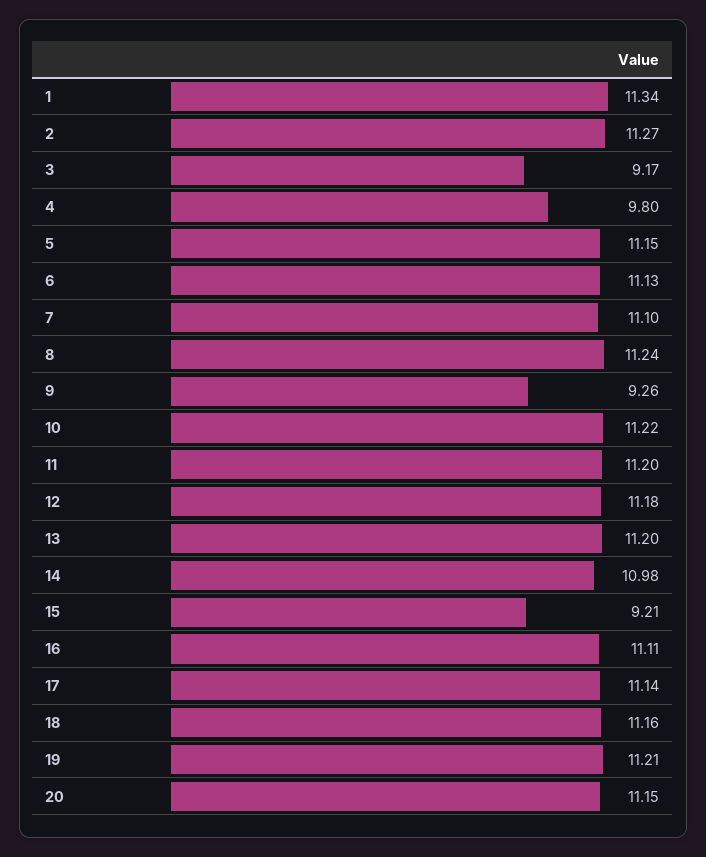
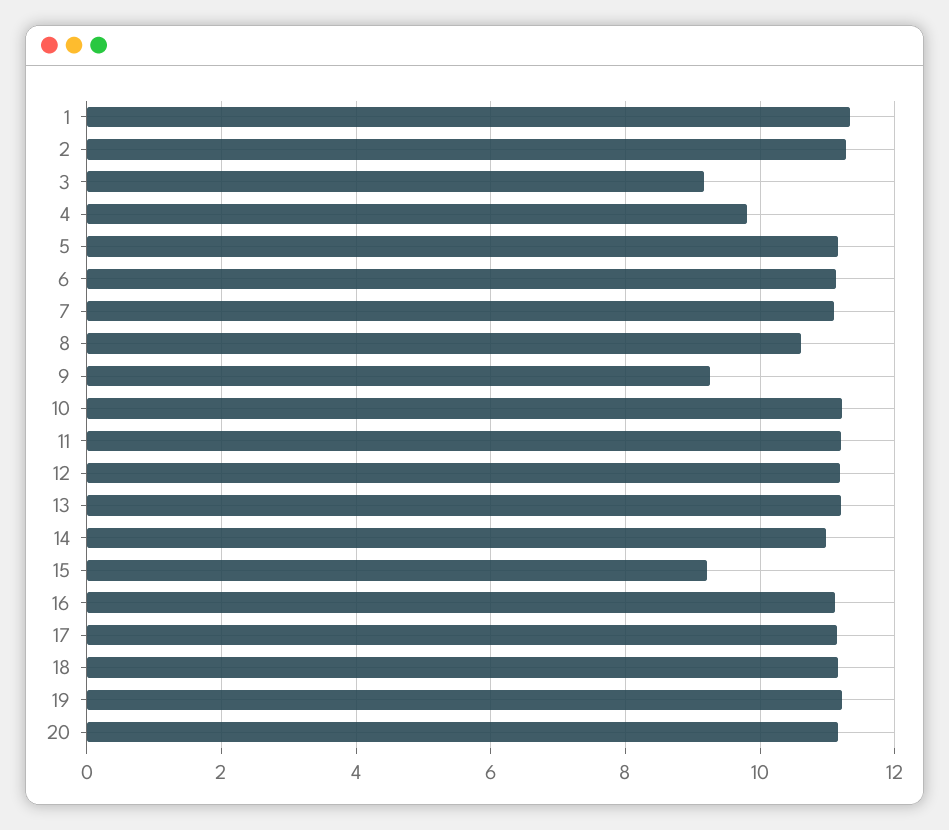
  {
    "1": 11.34,
    "2": 11.27,
    "3": 9.17,
    "4": 9.8,
    "5": 11.15,
    "6": 11.13,
    "7": 11.1,
-   "8": 11.24,
+   "8": 10.6,
    "9": 9.26,
    "10": 11.22,
    "11": 11.2,
    "12": 11.18,
    "13": 11.2,
    "14": 10.98,
    "15": 9.21,
    "16": 11.11,
    "17": 11.14,
    "18": 11.16,
    "19": 11.21,
    "20": 11.15
  }

